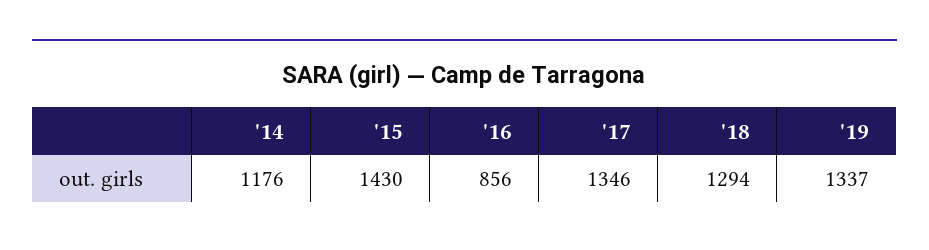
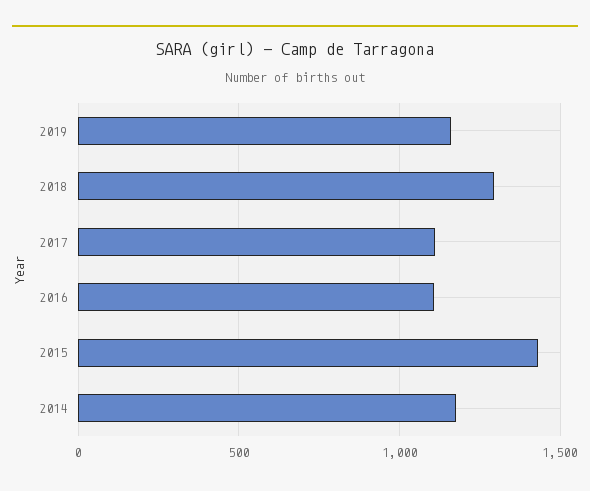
  {
    "'14": 1176,
    "'15": 1430,
-   "'16": 856,
+   "'16": 1100,
-   "'17": 1346,
+   "'17": 1100,
    "'18": 1294,
-   "'19": 1337
+   "'19": 1150
  }

